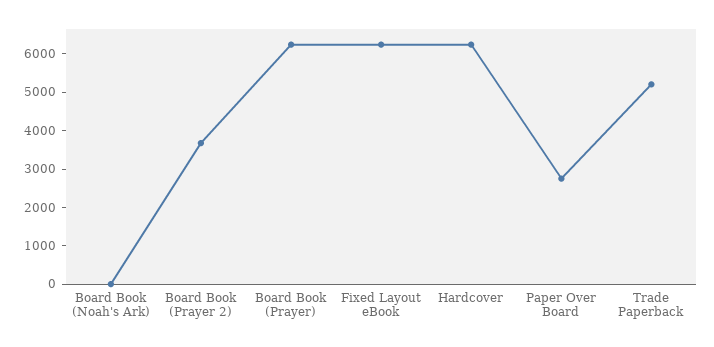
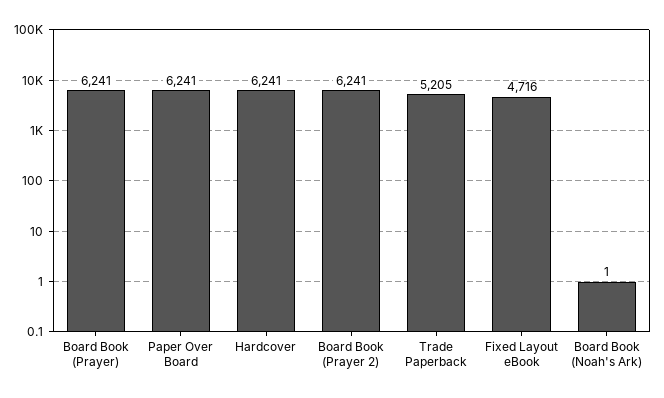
  {
    "Board Book (Noah's Ark)": 1,
-   "Board Book (Prayer 2)": 3750,
+   "Board Book (Prayer 2)": 6241,
    "Board Book (Prayer)": 6241,
-   "Fixed Layout eBook": 6250,
+   "Fixed Layout eBook": 4716,
    "Hardcover": 6241,
-   "Paper Over Board": 2750,
+   "Paper Over Board": 6241,
    "Trade Paperback": 5205
  }

